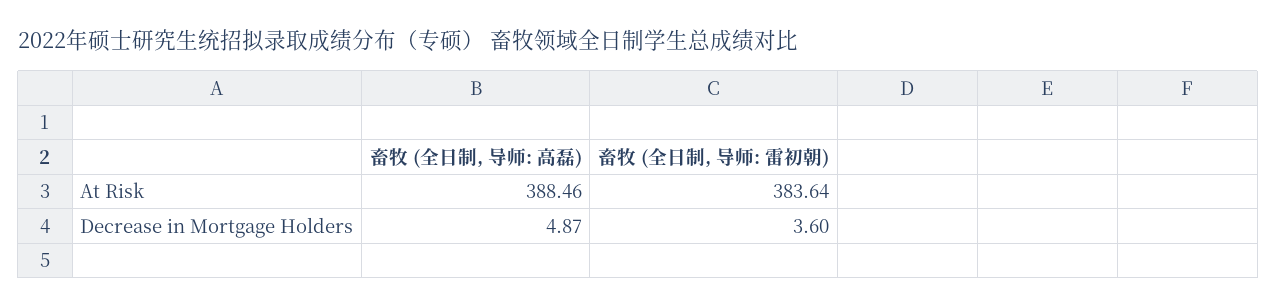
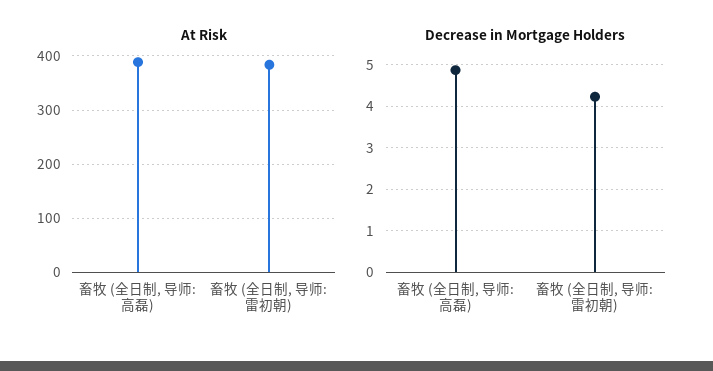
  {
    "At Risk": {
      "畜牧 (全日制, 导师: 高磊)": 388.46,
      "畜牧 (全日制, 导师: 雷初朝)": 383.64
    },
    "Decrease in Mortgage Holders": {
      "畜牧 (全日制, 导师: 高磊)": 4.87,
-     "畜牧 (全日制, 导师: 雷初朝)": 3.6
+     "畜牧 (全日制, 导师: 雷初朝)": 4.2
    }
  }

